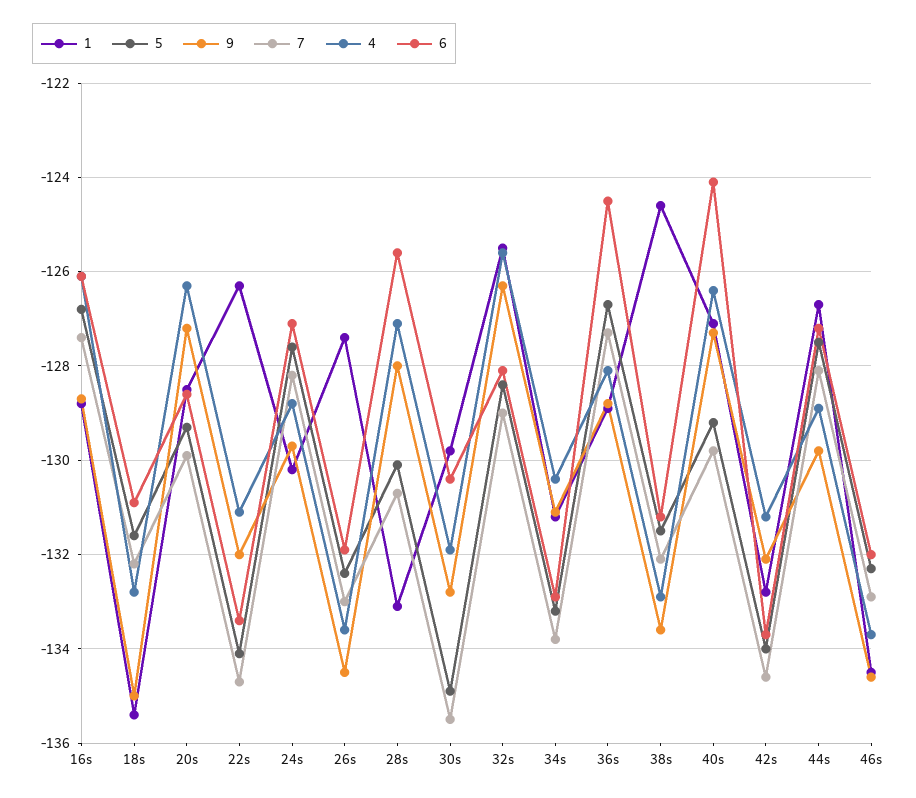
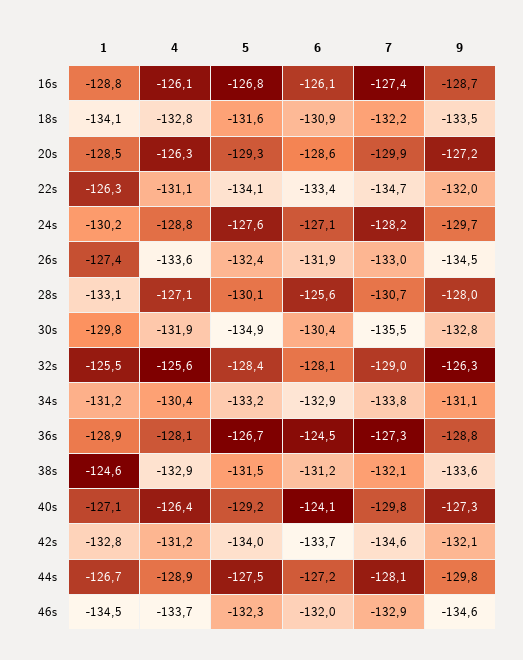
  {
    "1": {
      "16s": -128.8,
-     "18s": -135.5,
+     "18s": -134.1,
      "20s": -128.5,
      "22s": -126.3,
      "24s": -130.2,
      "26s": -127.4,
      "28s": -133.1,
      "30s": -129.8,
      "32s": -125.5,
      "34s": -131.2,
      "36s": -128.9,
      "38s": -124.6,
      "40s": -127.1,
      "42s": -132.8,
      "44s": -126.7,
      "46s": -134.5
    },
    "5": {
      "16s": -126.8,
      "18s": -131.6,
      "20s": -129.3,
      "22s": -134.1,
      "24s": -127.6,
      "26s": -132.4,
      "28s": -130.1,
      "30s": -134.9,
      "32s": -128.4,
      "34s": -133.2,
      "36s": -126.7,
      "38s": -131.5,
      "40s": -129.2,
      "42s": -134,
      "44s": -127.5,
      "46s": -132.3
    },
    "9": {
      "16s": -128.7,
-     "18s": -135,
+     "18s": -133.5,
      "20s": -127.2,
      "22s": -132,
      "24s": -129.7,
      "26s": -134.5,
      "28s": -128,
      "30s": -132.8,
      "32s": -126.3,
      "34s": -131.1,
      "36s": -128.8,
      "38s": -133.6,
      "40s": -127.3,
      "42s": -132.1,
      "44s": -129.8,
      "46s": -134.6
    },
    "7": {
      "16s": -127.4,
      "18s": -132.2,
      "20s": -129.9,
      "22s": -134.7,
      "24s": -128.2,
      "26s": -133,
      "28s": -130.7,
      "30s": -135.5,
      "32s": -129,
      "34s": -133.8,
      "36s": -127.3,
      "38s": -132.1,
      "40s": -129.8,
      "42s": -134.6,
      "44s": -128.1,
      "46s": -132.9
    },
    "4": {
      "16s": -126.1,
      "18s": -132.8,
      "20s": -126.3,
      "22s": -131.1,
      "24s": -128.8,
      "26s": -133.6,
      "28s": -127.1,
      "30s": -131.9,
      "32s": -125.6,
      "34s": -130.4,
      "36s": -128.1,
      "38s": -132.9,
      "40s": -126.4,
      "42s": -131.2,
      "44s": -128.9,
      "46s": -133.7
    },
    "6": {
      "16s": -126.1,
      "18s": -130.9,
      "20s": -128.6,
      "22s": -133.4,
      "24s": -127.1,
      "26s": -131.9,
      "28s": -125.6,
      "30s": -130.4,
      "32s": -128.1,
      "34s": -132.9,
      "36s": -124.5,
      "38s": -131.2,
      "40s": -124.1,
      "42s": -133.7,
      "44s": -127.2,
      "46s": -132
    }
  }

